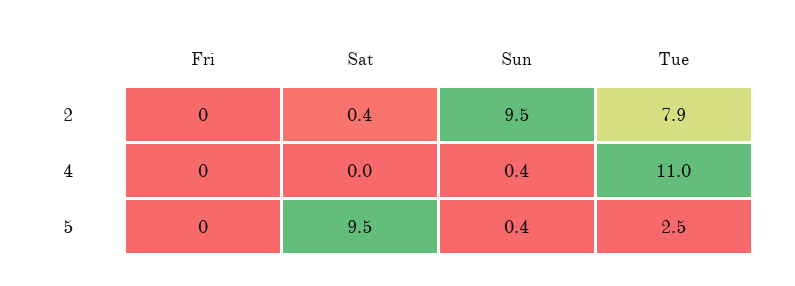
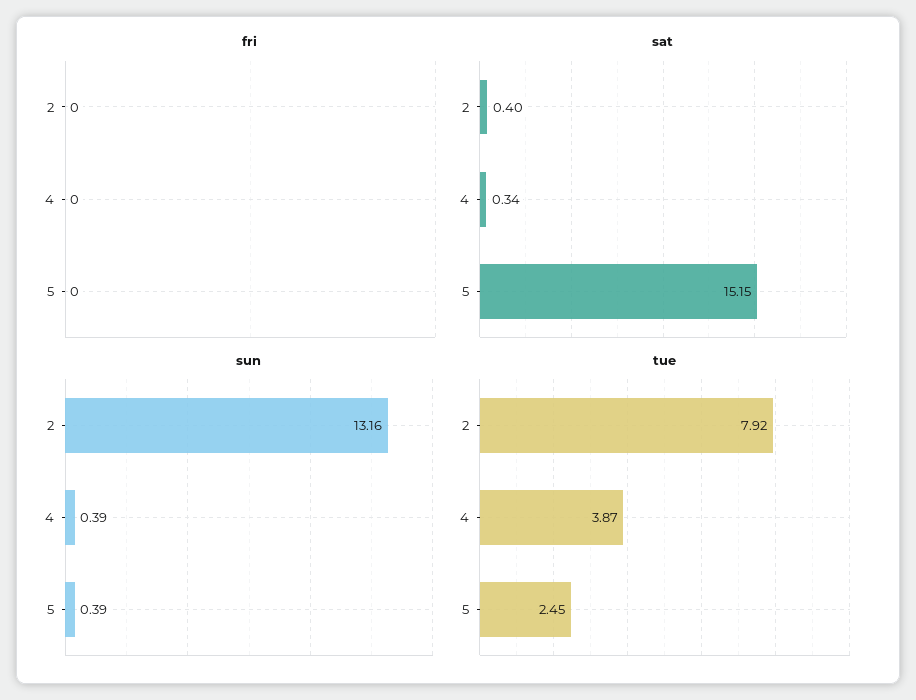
  {
    "Fri": {
      "2": 0,
      "4": 0,
      "5": 0
    },
    "Sat": {
      "2": 0.4,
-     "4": 0,
+     "4": 0.34,
-     "5": 9.5
+     "5": 15.15
    },
    "Sun": {
-     "2": 9.5,
+     "2": 13.16,
      "4": 0.39,
      "5": 0.39
    },
    "Tue": {
      "2": 7.92,
-     "4": 11,
+     "4": 3.87,
      "5": 2.45
    }
  }

